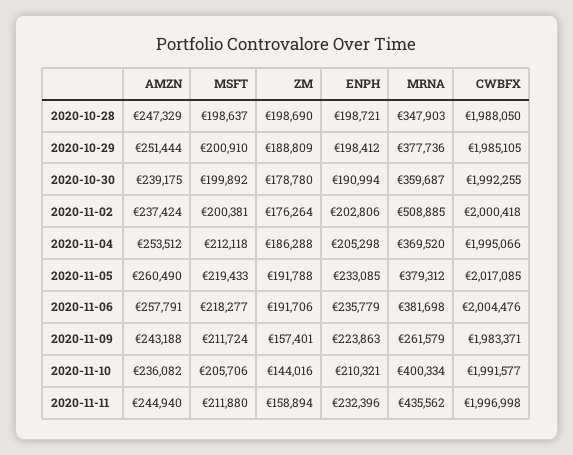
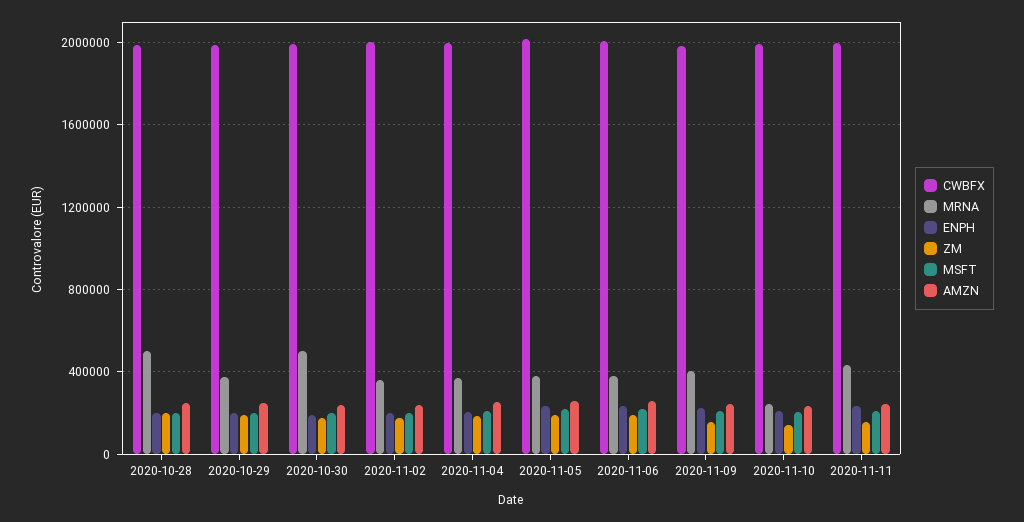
  {
    "AMZN": {
      "2020-10-28": 247329,
      "2020-10-29": 251444,
      "2020-10-30": 239175,
      "2020-11-02": 237424,
      "2020-11-04": 253512,
      "2020-11-05": 260490,
      "2020-11-06": 257791,
      "2020-11-09": 243188,
      "2020-11-10": 236082,
      "2020-11-11": 244940
    },
    "MSFT": {
      "2020-10-28": 198637,
      "2020-10-29": 200910,
      "2020-10-30": 199892,
      "2020-11-02": 200381,
      "2020-11-04": 212118,
      "2020-11-05": 219433,
      "2020-11-06": 218277,
      "2020-11-09": 211724,
      "2020-11-10": 205706,
      "2020-11-11": 211880
    },
    "ZM": {
      "2020-10-28": 198690,
      "2020-10-29": 188809,
      "2020-10-30": 178780,
      "2020-11-02": 176264,
      "2020-11-04": 186288,
      "2020-11-05": 191788,
      "2020-11-06": 191706,
      "2020-11-09": 157401,
      "2020-11-10": 144016,
      "2020-11-11": 158894
    },
    "ENPH": {
      "2020-10-28": 198721,
      "2020-10-29": 198412,
      "2020-10-30": 190994,
      "2020-11-02": 202806,
      "2020-11-04": 205298,
      "2020-11-05": 233085,
      "2020-11-06": 235779,
      "2020-11-09": 223863,
      "2020-11-10": 210321,
      "2020-11-11": 232396
    },
    "MRNA": {
-     "2020-10-28": 347903,
+     "2020-10-28": 500000,
      "2020-10-29": 377736,
-     "2020-10-30": 359687,
+     "2020-10-30": 500000,
-     "2020-11-02": 508885,
+     "2020-11-02": 350000,
      "2020-11-04": 369520,
      "2020-11-05": 379312,
      "2020-11-06": 381698,
-     "2020-11-09": 261579,
+     "2020-11-09": 400000,
-     "2020-11-10": 400334,
+     "2020-11-10": 250000,
      "2020-11-11": 435562
    },
    "CWBFX": {
      "2020-10-28": 1988050,
      "2020-10-29": 1985105,
      "2020-10-30": 1992255,
      "2020-11-02": 2000418,
      "2020-11-04": 1995066,
      "2020-11-05": 2017085,
      "2020-11-06": 2004476,
      "2020-11-09": 1983371,
      "2020-11-10": 1991577,
      "2020-11-11": 1996998
    }
  }

